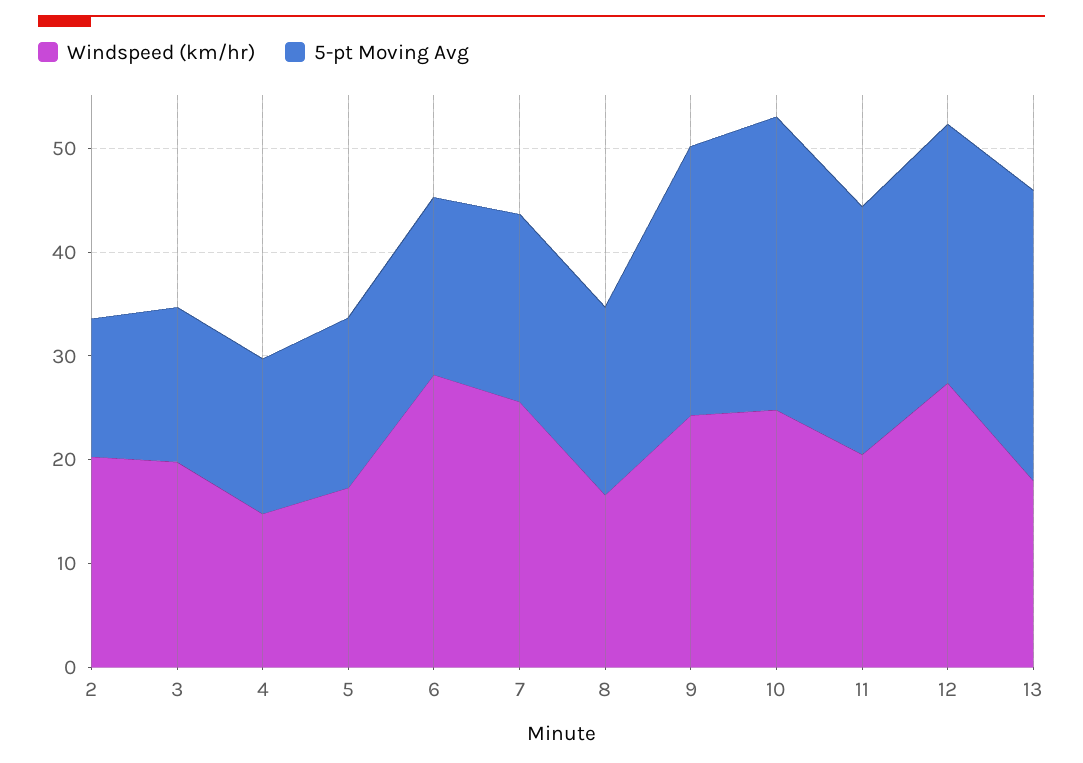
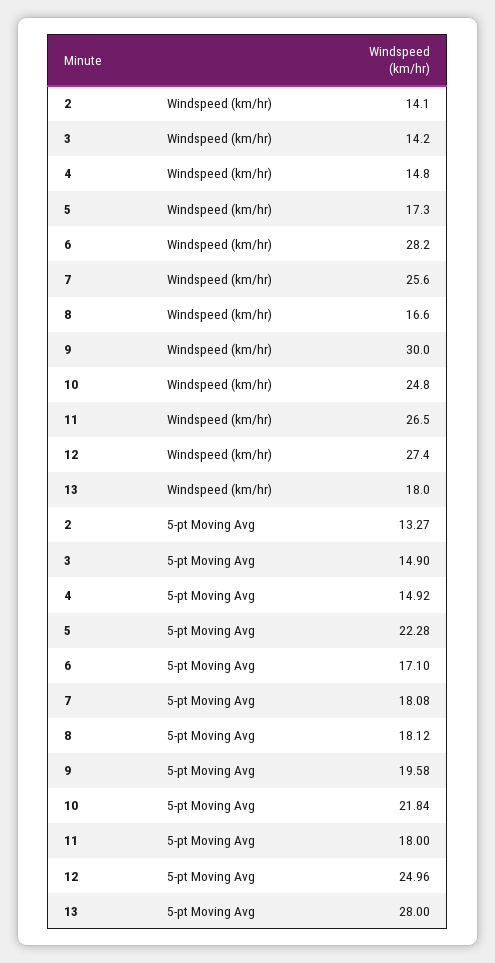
  {
    "Windspeed (km/hr)": {
-     "2": 20,
+     "2": 14.1,
-     "3": 20,
+     "3": 14.2,
      "4": 14.8,
      "5": 17.3,
      "6": 28.2,
      "7": 25.6,
      "8": 16.6,
-     "9": 24,
+     "9": 30,
      "10": 24.8,
-     "11": 20,
+     "11": 26.5,
      "12": 27.4,
      "13": 18
    },
    "5-pt Moving Avg": {
      "2": 13.27,
      "3": 14.9,
      "4": 14.92,
-     "5": 16,
+     "5": 22.28,
      "6": 17.1,
      "7": 18.08,
      "8": 18.12,
-     "9": 26,
+     "9": 19.58,
-     "10": 28,
+     "10": 21.84,
-     "11": 24,
+     "11": 18,
      "12": 24.96,
      "13": 28
    }
  }

